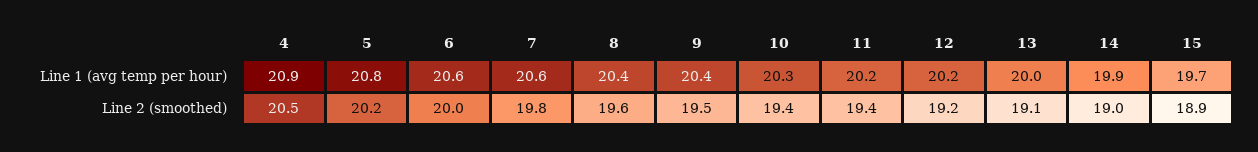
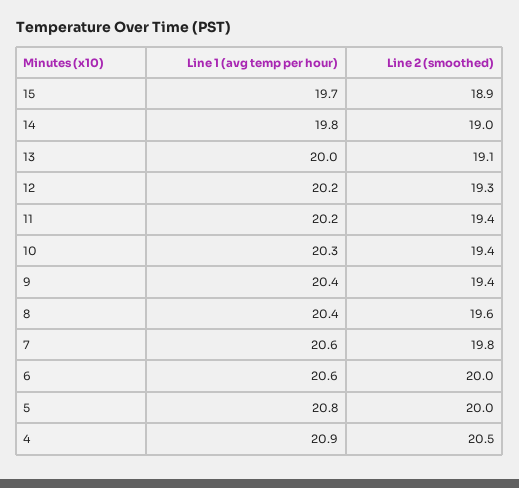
  {
    "4": {
      "Line 1 (avg temp per hour)": 20.9,
      "Line 2 (smoothed)": 20.5
    },
    "5": {
      "Line 1 (avg temp per hour)": 20.8,
-     "Line 2 (smoothed)": 20.2
+     "Line 2 (smoothed)": 20
    },
    "6": {
      "Line 1 (avg temp per hour)": 20.6,
      "Line 2 (smoothed)": 20
    },
    "7": {
      "Line 1 (avg temp per hour)": 20.6,
      "Line 2 (smoothed)": 19.8
    },
    "8": {
      "Line 1 (avg temp per hour)": 20.4,
      "Line 2 (smoothed)": 19.6
    },
    "9": {
      "Line 1 (avg temp per hour)": 20.4,
-     "Line 2 (smoothed)": 19.5
+     "Line 2 (smoothed)": 19.4
    },
    "10": {
      "Line 1 (avg temp per hour)": 20.3,
      "Line 2 (smoothed)": 19.4
    },
    "11": {
      "Line 1 (avg temp per hour)": 20.2,
      "Line 2 (smoothed)": 19.4
    },
    "12": {
      "Line 1 (avg temp per hour)": 20.2,
-     "Line 2 (smoothed)": 19.2
+     "Line 2 (smoothed)": 19.3
    },
    "13": {
      "Line 1 (avg temp per hour)": 20,
      "Line 2 (smoothed)": 19.1
    },
    "14": {
-     "Line 1 (avg temp per hour)": 19.9,
+     "Line 1 (avg temp per hour)": 19.8,
      "Line 2 (smoothed)": 19
    },
    "15": {
      "Line 1 (avg temp per hour)": 19.7,
      "Line 2 (smoothed)": 18.9
    }
  }

